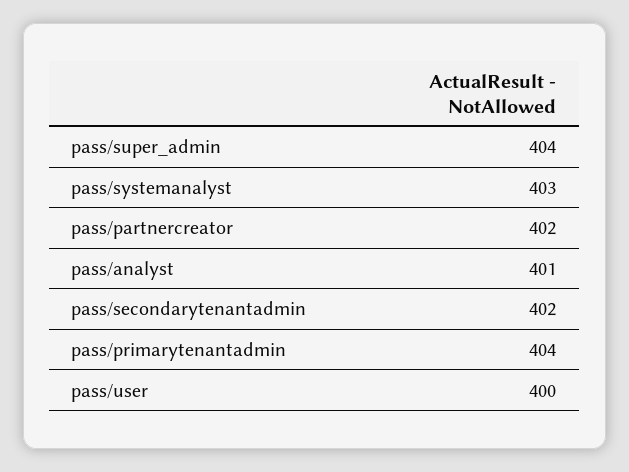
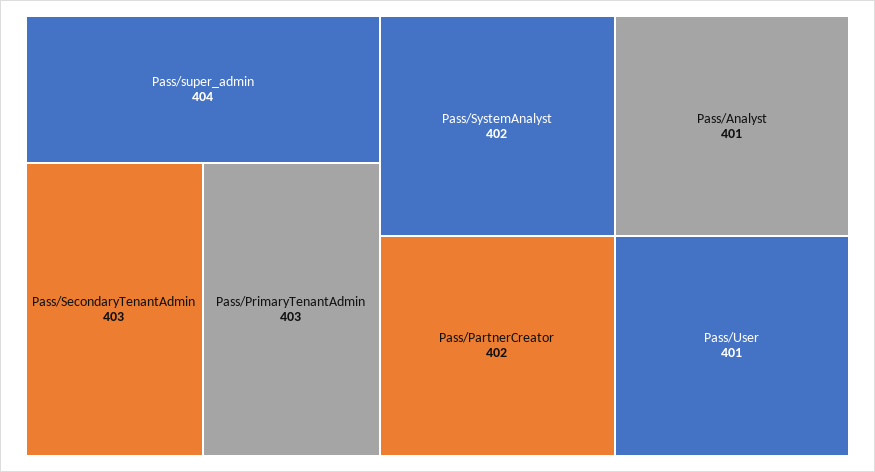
  {
    "pass/super_admin": 404,
-   "pass/systemanalyst": 403,
+   "pass/systemanalyst": 402,
    "pass/partnercreator": 402,
    "pass/analyst": 401,
-   "pass/secondarytenantadmin": 402,
+   "pass/secondarytenantadmin": 403,
-   "pass/primarytenantadmin": 404,
+   "pass/primarytenantadmin": 403,
-   "pass/user": 400
+   "pass/user": 401
  }

